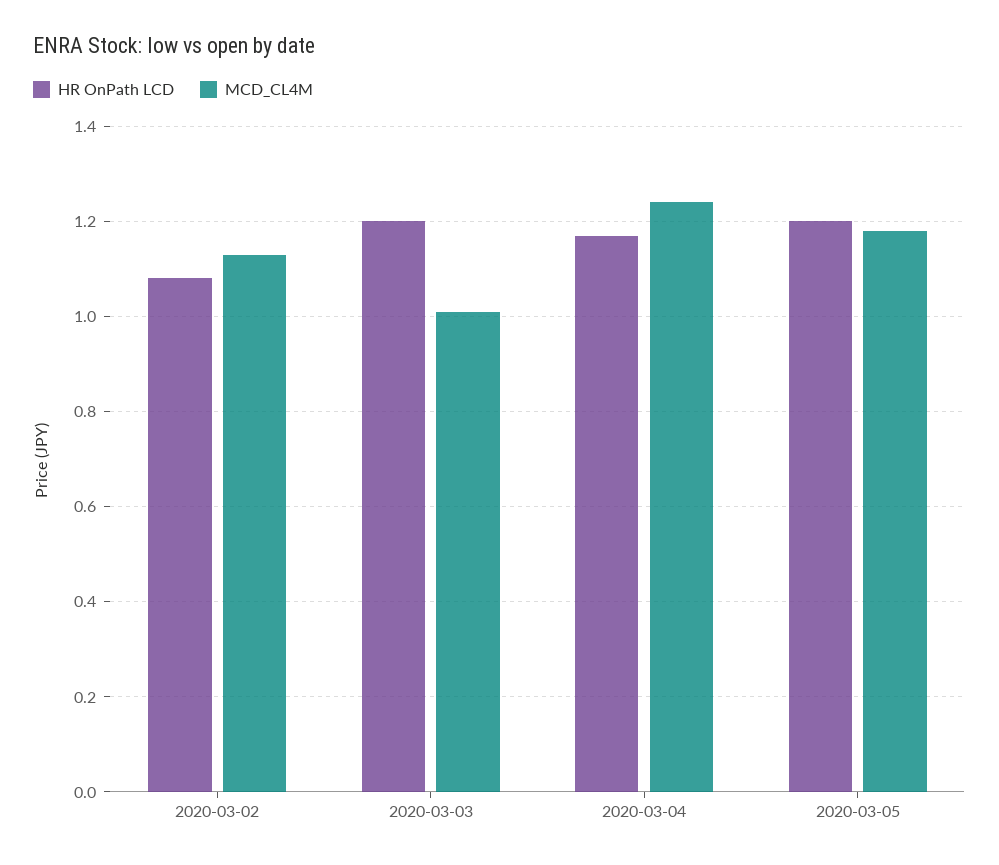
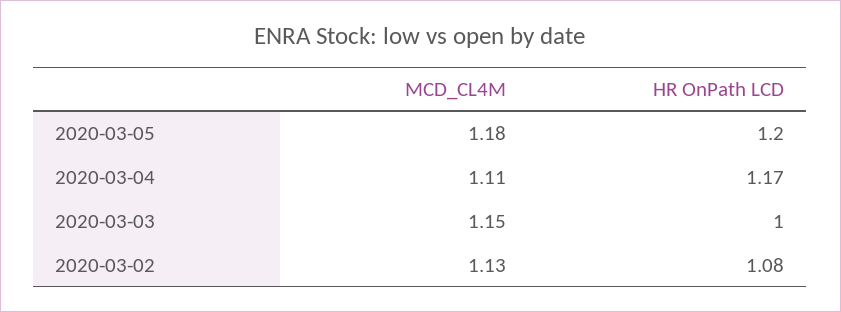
  {
    "HR OnPath LCD": {
      "2020-03-02": 1.08,
-     "2020-03-03": 1.2,
+     "2020-03-03": 1,
      "2020-03-04": 1.17,
      "2020-03-05": 1.2
    },
    "MCD_CL4M": {
      "2020-03-02": 1.13,
-     "2020-03-03": 1,
+     "2020-03-03": 1.15,
-     "2020-03-04": 1.25,
+     "2020-03-04": 1.11,
      "2020-03-05": 1.18
    }
  }

